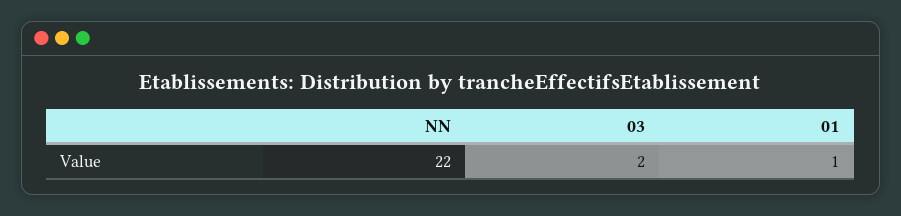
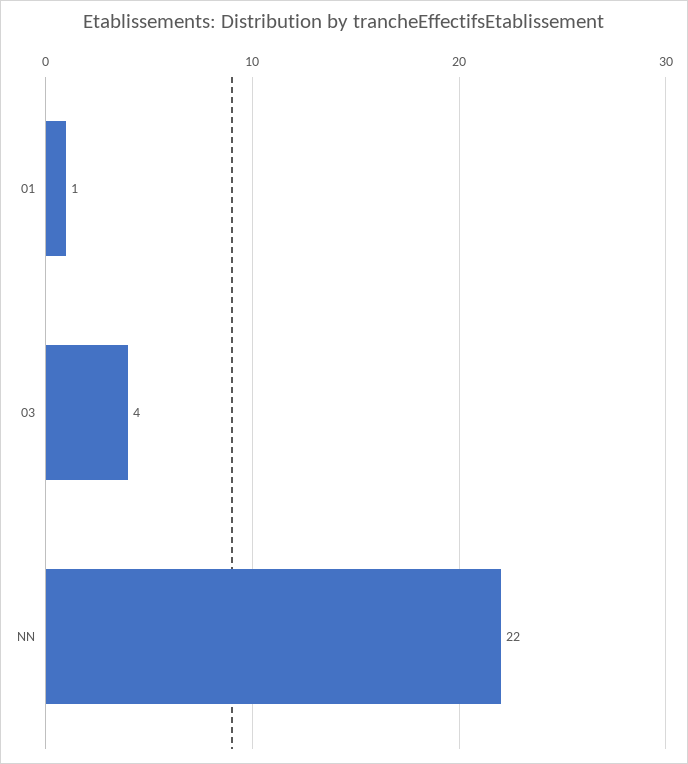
  {
    "NN": 22,
-   "03": 2,
+   "03": 4,
    "01": 1
  }

